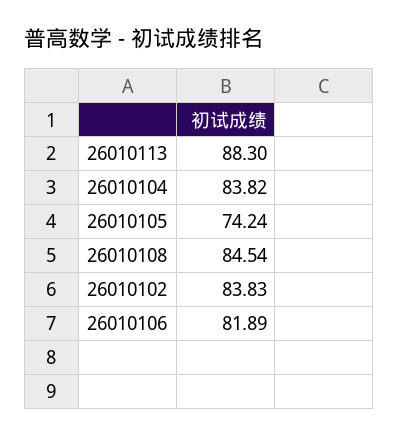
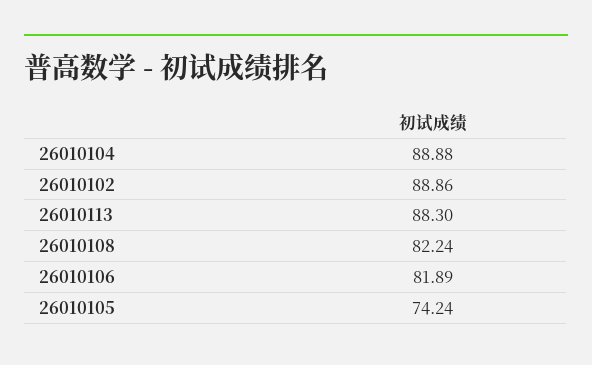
  {
    "26010113": 88.3,
-   "26010104": 83.82,
+   "26010104": 88.88,
    "26010105": 74.24,
-   "26010108": 84.54,
+   "26010108": 82.24,
-   "26010102": 83.83,
+   "26010102": 88.86,
    "26010106": 81.89
  }

